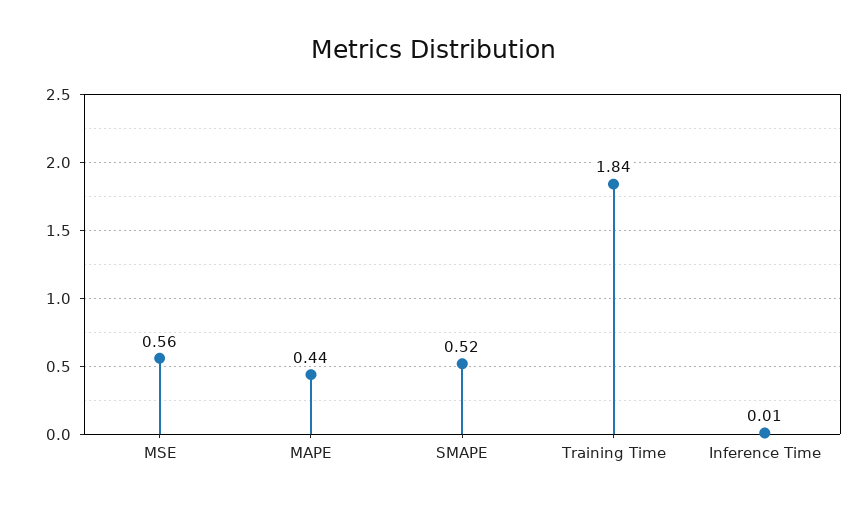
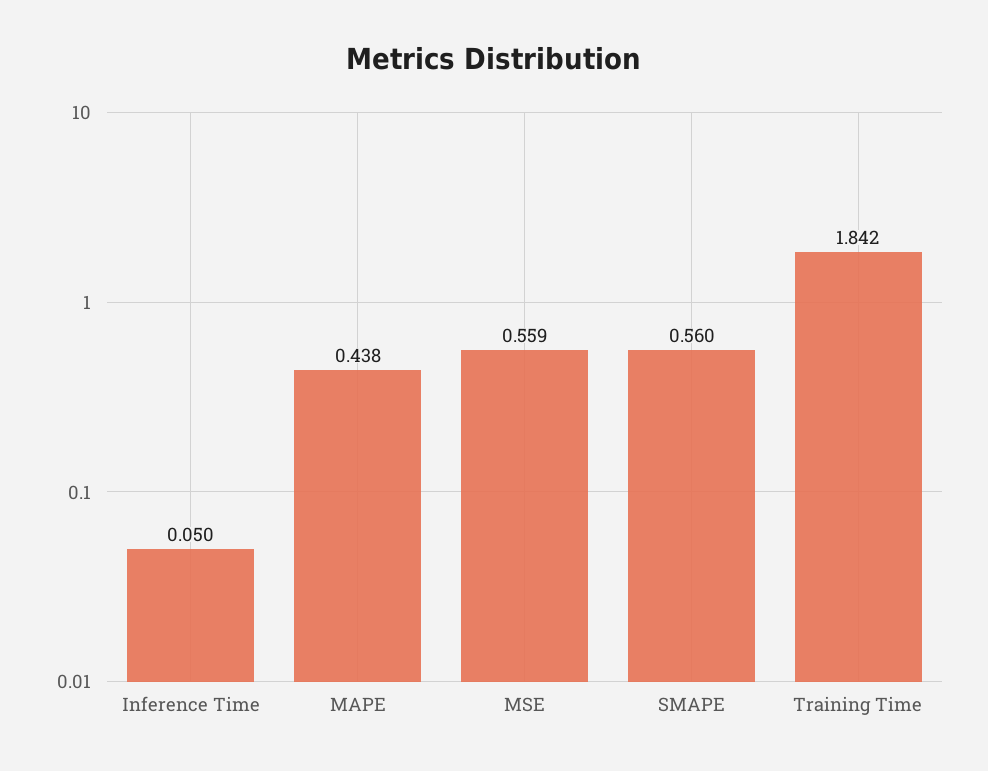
  {
    "MSE": 0.559,
    "MAPE": 0.438,
-   "SMAPE": 0.52,
+   "SMAPE": 0.56,
    "Training Time": 1.842,
-   "Inference Time": 0.01
+   "Inference Time": 0.05
  }

